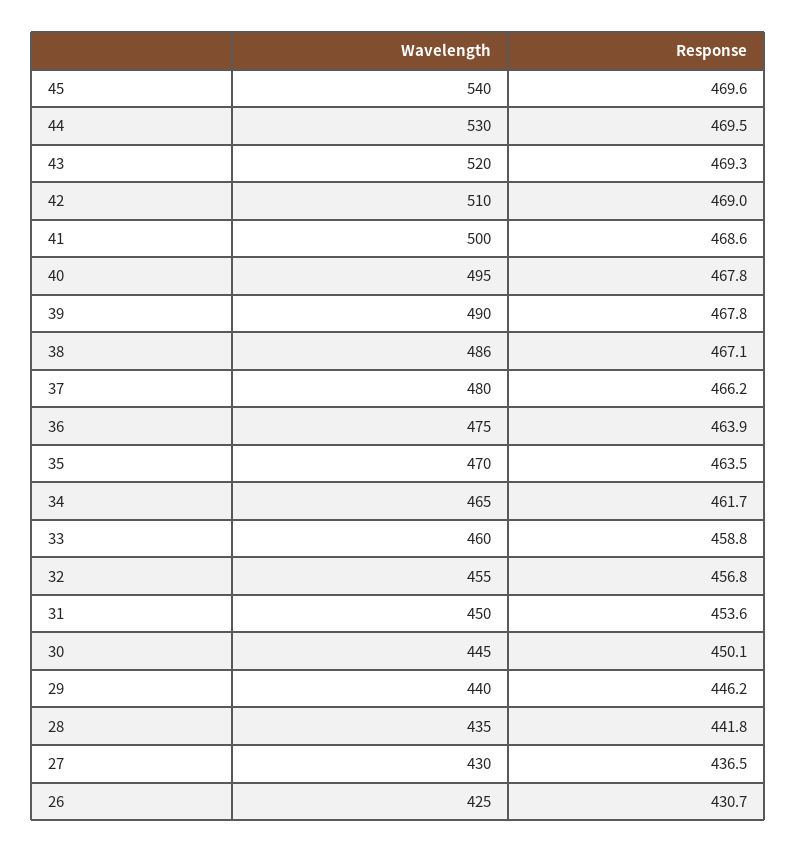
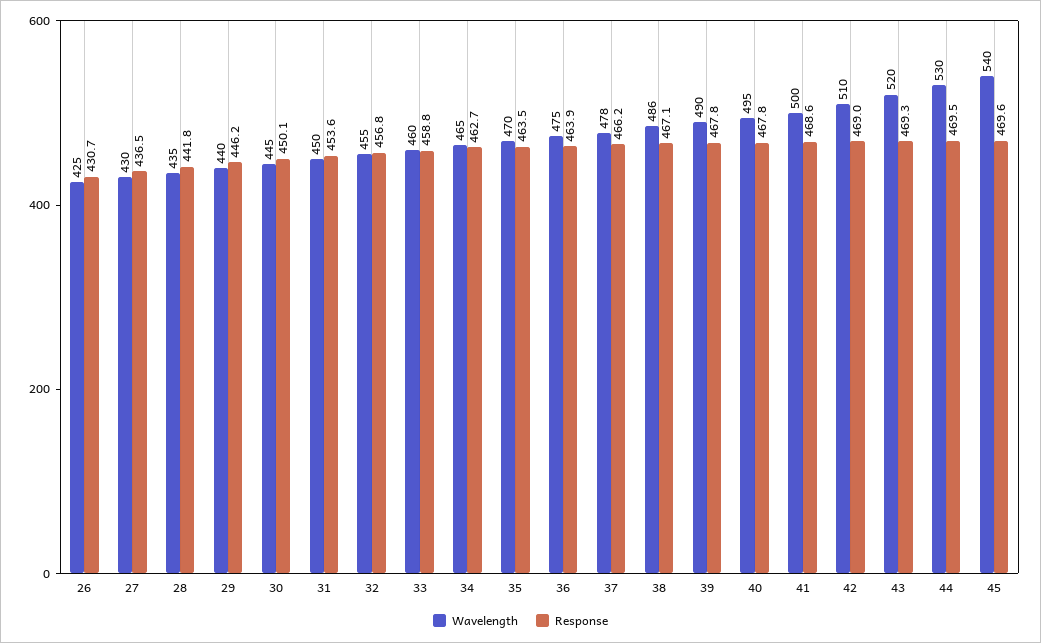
  {
    "Wavelength": {
      "45": 540,
      "44": 530,
      "43": 520,
      "42": 510,
      "41": 500,
      "40": 495,
      "39": 490,
      "38": 486,
-     "37": 480,
+     "37": 478,
      "36": 475,
      "35": 470,
      "34": 465,
      "33": 460,
      "32": 455,
      "31": 450,
      "30": 445,
      "29": 440,
      "28": 435,
      "27": 430,
      "26": 425
    },
    "Response": {
      "45": 469.6,
      "44": 469.5,
      "43": 469.3,
      "42": 469,
      "41": 468.6,
      "40": 467.8,
      "39": 467.8,
      "38": 467.1,
      "37": 466.2,
      "36": 463.9,
      "35": 463.5,
-     "34": 461.7,
+     "34": 462.7,
      "33": 458.8,
      "32": 456.8,
      "31": 453.6,
      "30": 450.1,
      "29": 446.2,
      "28": 441.8,
      "27": 436.5,
      "26": 430.7
    }
  }

